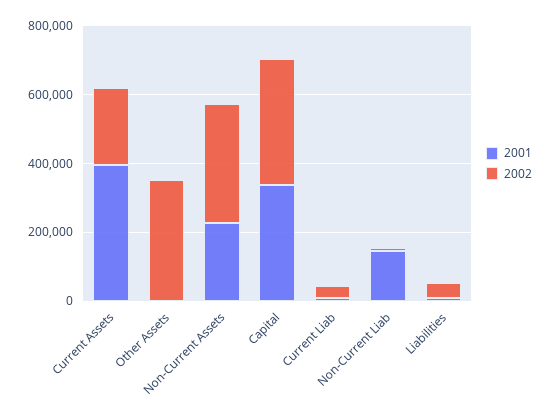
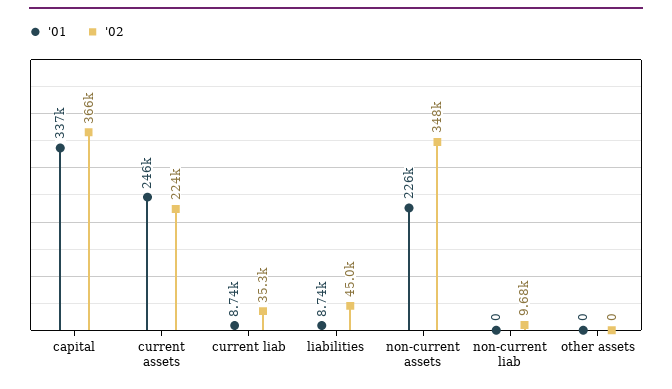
  {
    "2001": {
-     "Current Assets": 400000,
+     "Current Assets": 246000,
      "Other Assets": 0,
      "Non-Current Assets": 226000,
      "Capital": 337000,
      "Current Liab": 8740,
-     "Non-Current Liab": 150000,
+     "Non-Current Liab": 0,
      "Liabilities": 8740
    },
    "2002": {
      "Current Assets": 224000,
-     "Other Assets": 350000,
+     "Other Assets": 0,
      "Non-Current Assets": 348000,
      "Capital": 366000,
      "Current Liab": 35300,
      "Non-Current Liab": 9680,
      "Liabilities": 45000
    }
  }

